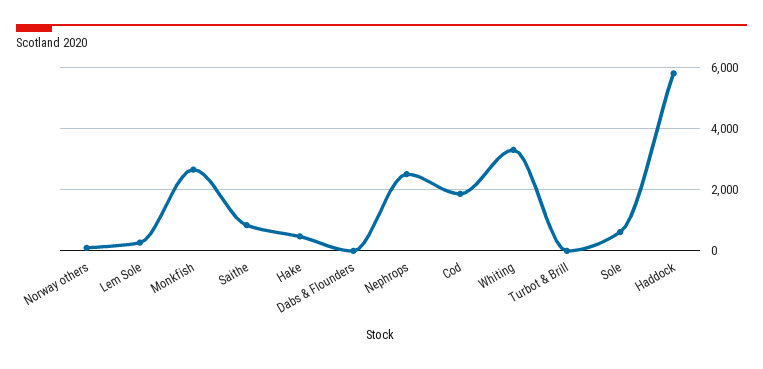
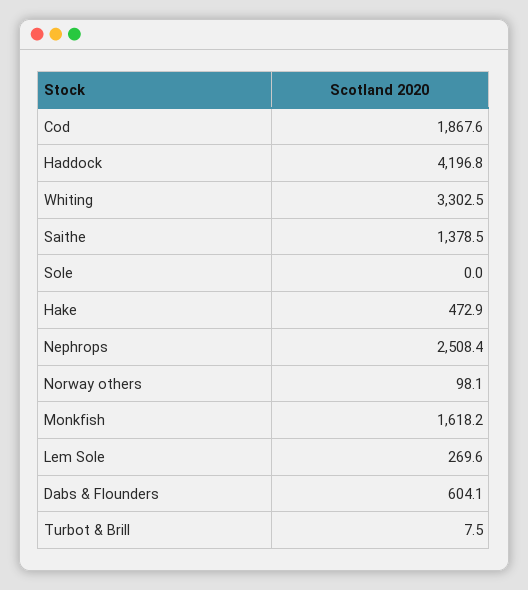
  {
    "Norway others": 98.1,
    "Lem Sole": 269.6,
-   "Monkfish": 2600,
+   "Monkfish": 1618.2,
-   "Saithe": 800,
+   "Saithe": 1378.5,
    "Hake": 472.9,
-   "Dabs & Flounders": 0,
+   "Dabs & Flounders": 604.1,
    "Nephrops": 2508.4,
    "Cod": 1867.6,
    "Whiting": 3302.5,
    "Turbot & Brill": 7.5,
-   "Sole": 600,
+   "Sole": 0,
-   "Haddock": 5800
+   "Haddock": 4196.8
  }

